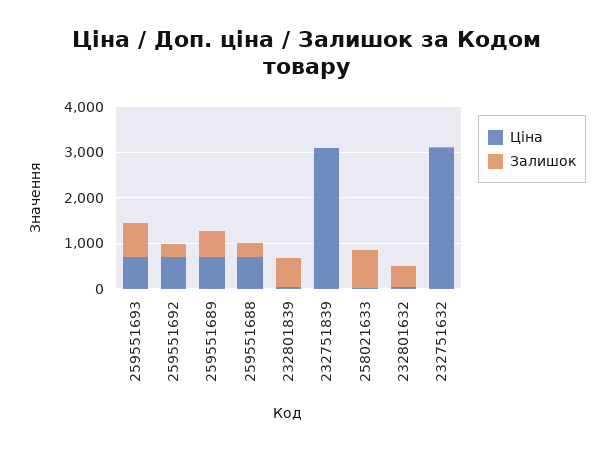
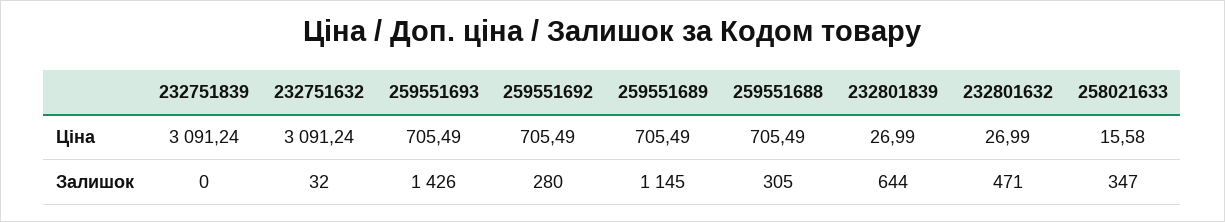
  {
    "Ціна": {
      "259551693": 705.49,
      "259551692": 705.49,
      "259551689": 705.49,
      "259551688": 705.49,
      "232801839": 26.99,
      "232751839": 3091.24,
      "258021633": 15.58,
      "232801632": 26.99,
      "232751632": 3091.24
    },
    "Залишок": {
-     "259551693": 800,
+     "259551693": 1426,
      "259551692": 280,
-     "259551689": 600,
+     "259551689": 1145,
      "259551688": 305,
      "232801839": 644,
      "232751839": 0,
-     "258021633": 800,
+     "258021633": 347,
      "232801632": 471,
      "232751632": 32
    }
  }

